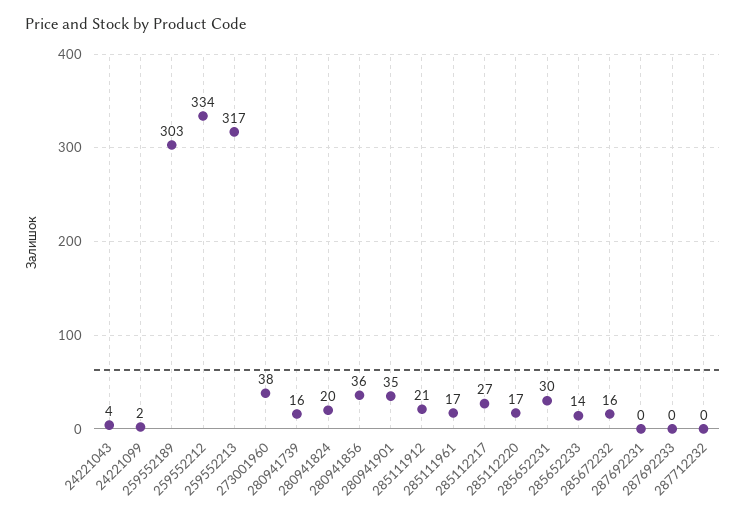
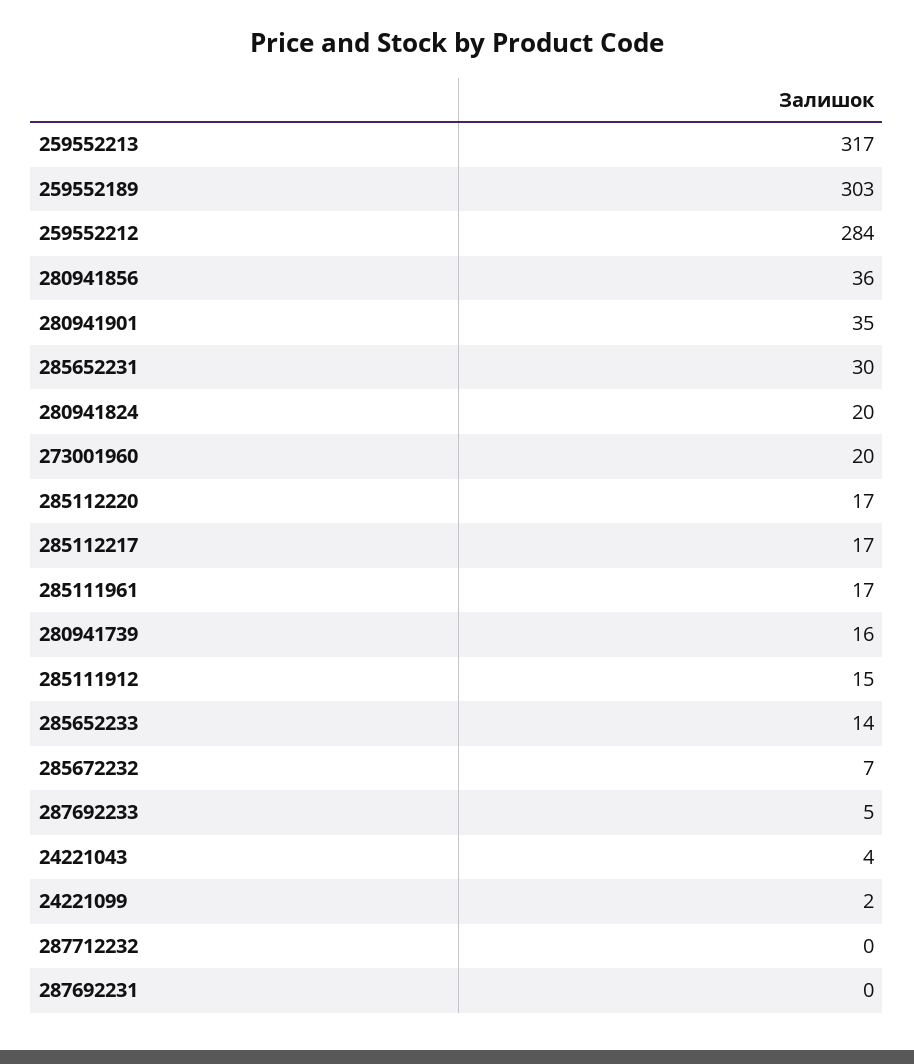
  {
    "24221043": 4,
    "24221099": 2,
    "259552189": 303,
-   "259552212": 334,
+   "259552212": 284,
    "259552213": 317,
-   "273001960": 38,
+   "273001960": 20,
    "280941739": 16,
    "280941824": 20,
    "280941856": 36,
    "280941901": 35,
-   "285111912": 21,
+   "285111912": 15,
    "285111961": 17,
-   "285112217": 27,
+   "285112217": 17,
    "285112220": 17,
    "285652231": 30,
    "285652233": 14,
-   "285672232": 16,
+   "285672232": 7,
    "287692231": 0,
-   "287692233": 0,
+   "287692233": 5,
    "287712232": 0
  }

